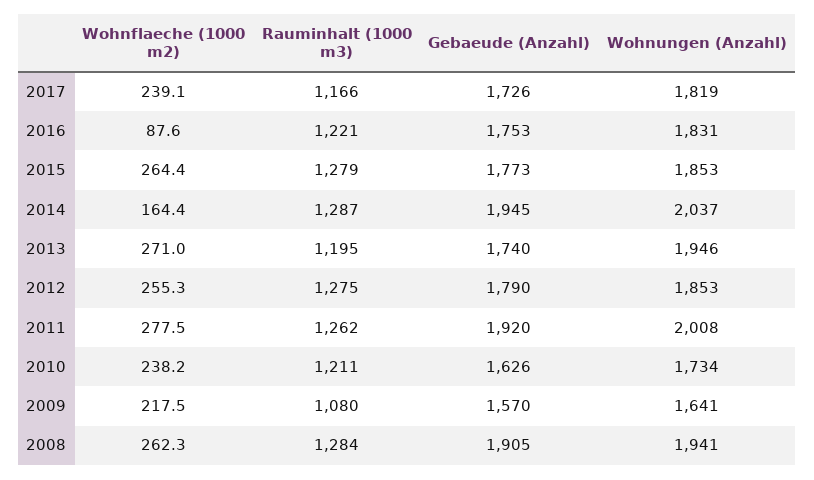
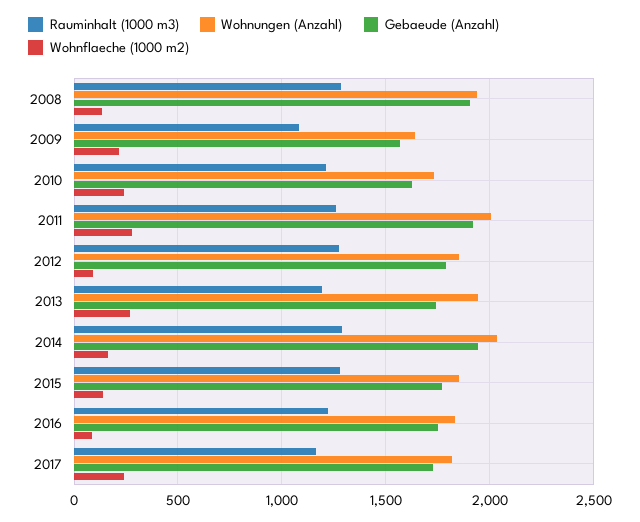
  {
    "Wohnflaeche (1000 m2)": {
      "2017": 239.1,
      "2016": 87.6,
-     "2015": 264.4,
+     "2015": 150,
      "2014": 164.4,
      "2013": 271,
-     "2012": 255.3,
+     "2012": 100,
      "2011": 277.5,
      "2010": 238.2,
      "2009": 217.5,
-     "2008": 262.3
+     "2008": 150
    },
    "Rauminhalt (1000 m3)": {
      "2017": 1166,
      "2016": 1221,
      "2015": 1279,
      "2014": 1287,
      "2013": 1195,
      "2012": 1275,
      "2011": 1262,
      "2010": 1211,
      "2009": 1080,
      "2008": 1284
    },
    "Gebaeude (Anzahl)": {
      "2017": 1726,
      "2016": 1753,
      "2015": 1773,
      "2014": 1945,
      "2013": 1740,
      "2012": 1790,
      "2011": 1920,
      "2010": 1626,
      "2009": 1570,
      "2008": 1905
    },
    "Wohnungen (Anzahl)": {
      "2017": 1819,
      "2016": 1831,
      "2015": 1853,
      "2014": 2037,
      "2013": 1946,
      "2012": 1853,
      "2011": 2008,
      "2010": 1734,
      "2009": 1641,
      "2008": 1941
    }
  }

